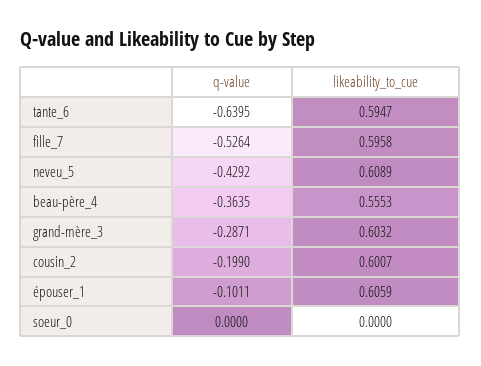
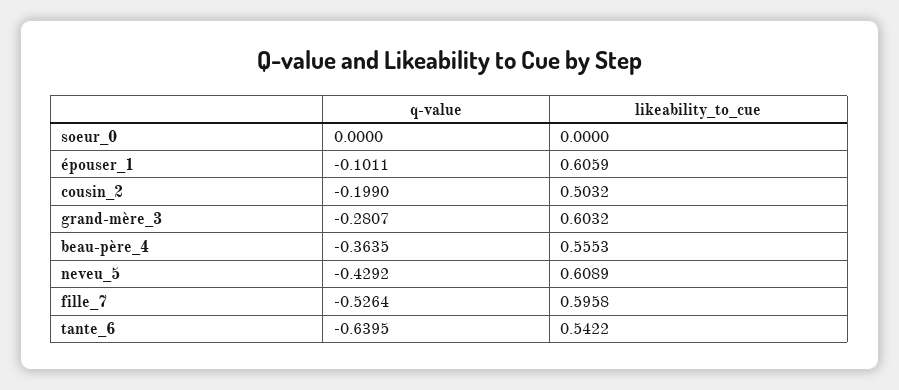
  {
    "q-value": {
      "tante_6": -0.6395,
      "fille_7": -0.5264,
      "neveu_5": -0.4292,
      "beau-père_4": -0.3635,
-     "grand-mère_3": -0.2871,
+     "grand-mère_3": -0.2807,
      "cousin_2": -0.199,
      "épouser_1": -0.1011,
      "soeur_0": 0
    },
    "likeability_to_cue": {
-     "tante_6": 0.5947,
+     "tante_6": 0.5422,
      "fille_7": 0.5958,
      "neveu_5": 0.6089,
      "beau-père_4": 0.5553,
      "grand-mère_3": 0.6032,
-     "cousin_2": 0.6007,
+     "cousin_2": 0.5032,
      "épouser_1": 0.6059,
      "soeur_0": 0
    }
  }

